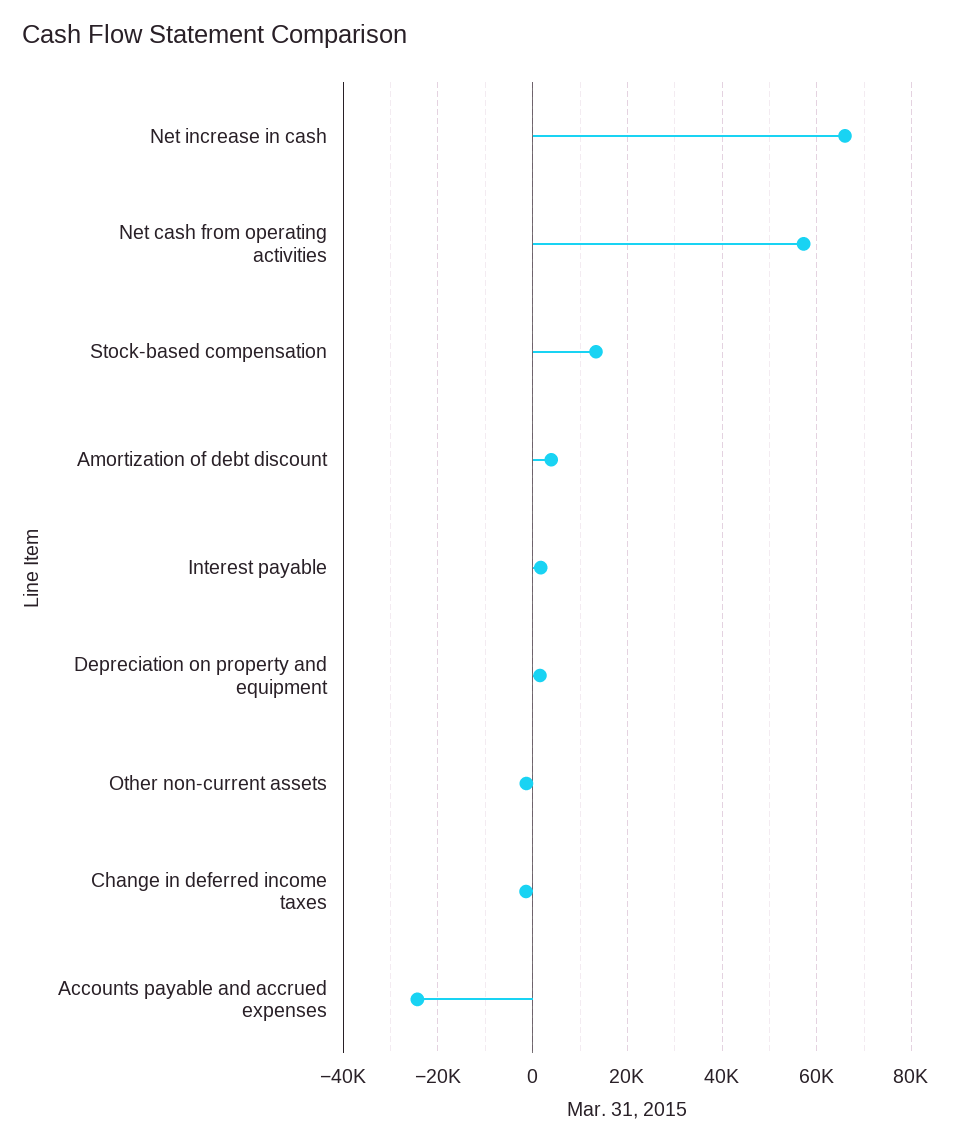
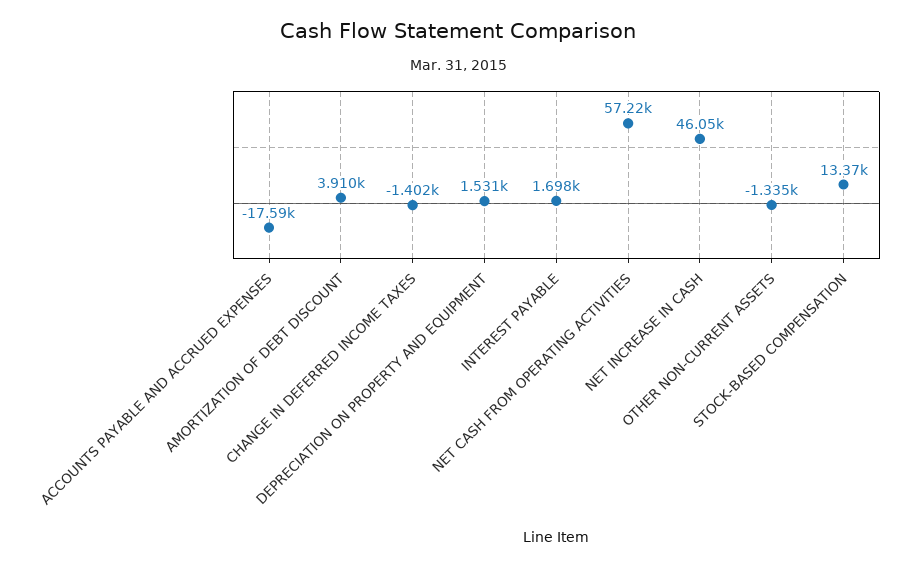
  {
-   "Net increase in cash": 66000,
+   "Net increase in cash": 46050,
    "Net cash from operating activities": 57220,
    "Stock-based compensation": 13370,
    "Amortization of debt discount": 3910,
    "Interest payable": 1698,
    "Depreciation on property and equipment": 1531,
    "Other non-current assets": -1335,
    "Change in deferred income taxes": -1402,
-   "Accounts payable and accrued expenses": -24000
+   "Accounts payable and accrued expenses": -17590
  }

